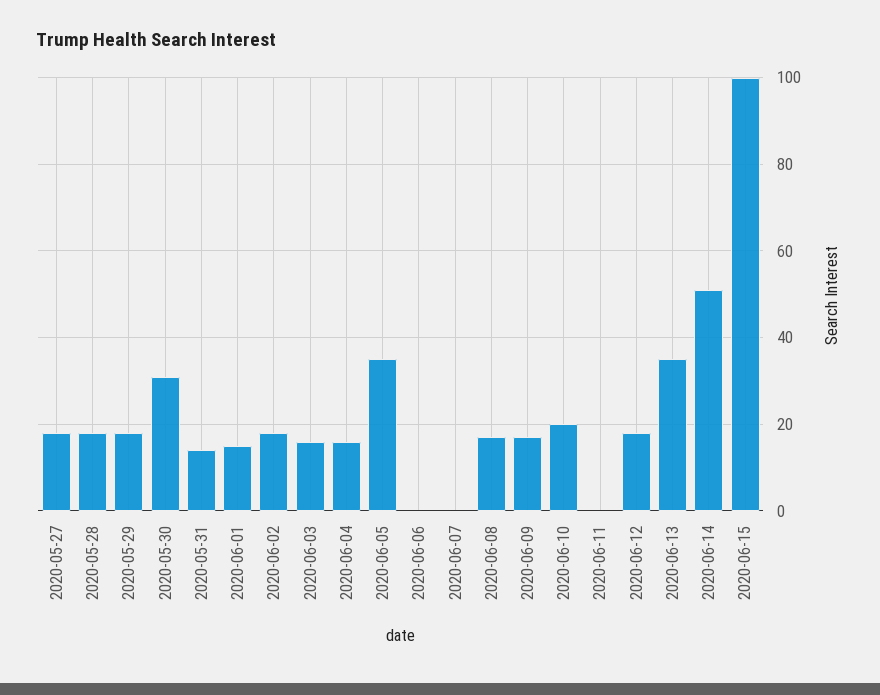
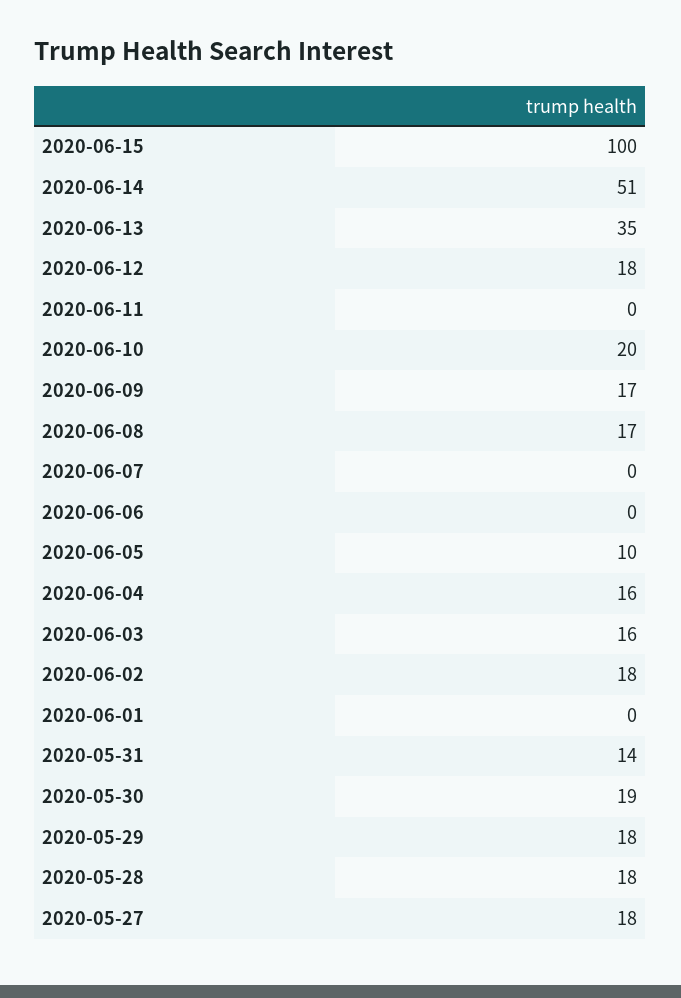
  {
    "2020-05-27": 18,
    "2020-05-28": 18,
    "2020-05-29": 18,
-   "2020-05-30": 30,
+   "2020-05-30": 19,
    "2020-05-31": 14,
-   "2020-06-01": 15,
+   "2020-06-01": 0,
    "2020-06-02": 18,
    "2020-06-03": 16,
    "2020-06-04": 16,
-   "2020-06-05": 35,
+   "2020-06-05": 10,
    "2020-06-06": 0,
    "2020-06-07": 0,
    "2020-06-08": 17,
    "2020-06-09": 17,
    "2020-06-10": 20,
    "2020-06-11": 0,
    "2020-06-12": 18,
    "2020-06-13": 35,
    "2020-06-14": 51,
    "2020-06-15": 100
  }

